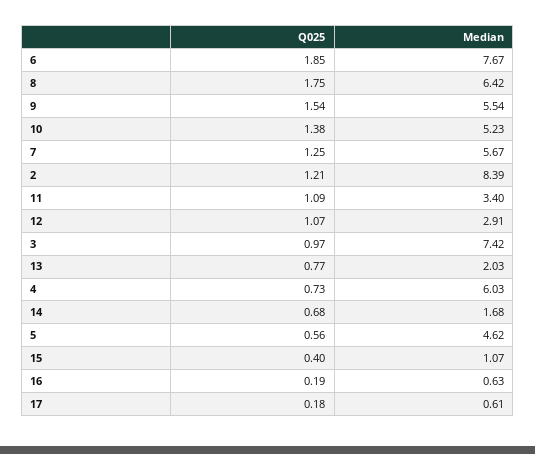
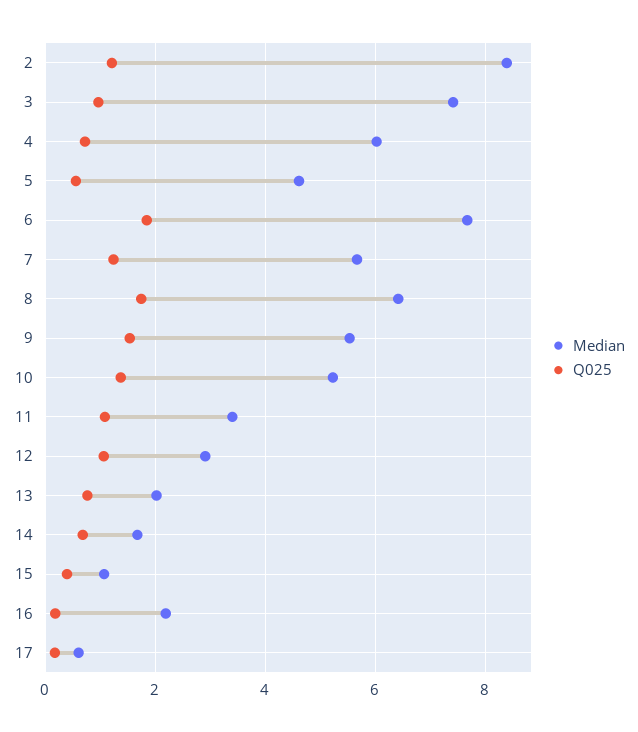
  {
    "Q025": {
      "6": 1.85,
      "8": 1.75,
      "9": 1.54,
      "10": 1.38,
      "7": 1.25,
      "2": 1.21,
      "11": 1.09,
      "12": 1.07,
      "3": 0.97,
      "13": 0.77,
      "4": 0.73,
      "14": 0.68,
      "5": 0.56,
      "15": 0.4,
      "16": 0.19,
      "17": 0.18
    },
    "Median": {
      "6": 7.67,
      "8": 6.42,
      "9": 5.54,
      "10": 5.23,
      "7": 5.67,
      "2": 8.39,
      "11": 3.4,
      "12": 2.91,
      "3": 7.42,
      "13": 2.03,
      "4": 6.03,
      "14": 1.68,
      "5": 4.62,
      "15": 1.07,
-     "16": 0.63,
+     "16": 2.2,
      "17": 0.61
    }
  }

